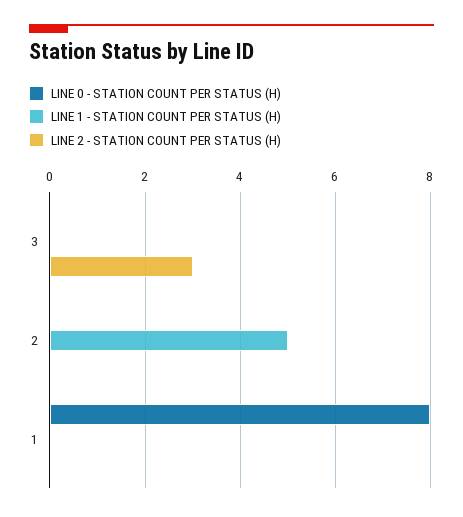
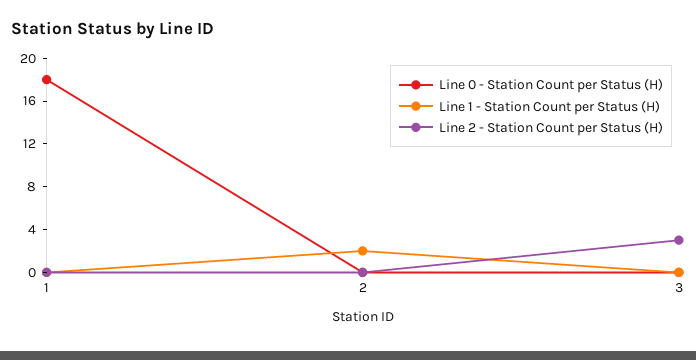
  {
    "LINE 0 - STATION COUNT PER STATUS (H)": {
      "3": 0,
      "2": 0,
-     "1": 8
+     "1": 18
    },
    "LINE 1 - STATION COUNT PER STATUS (H)": {
      "3": 0,
-     "2": 5,
+     "2": 2,
      "1": 0
    },
    "LINE 2 - STATION COUNT PER STATUS (H)": {
      "3": 3,
      "2": 0,
      "1": 0
    }
  }

